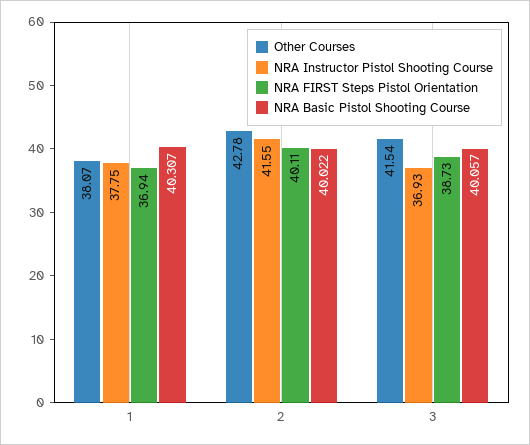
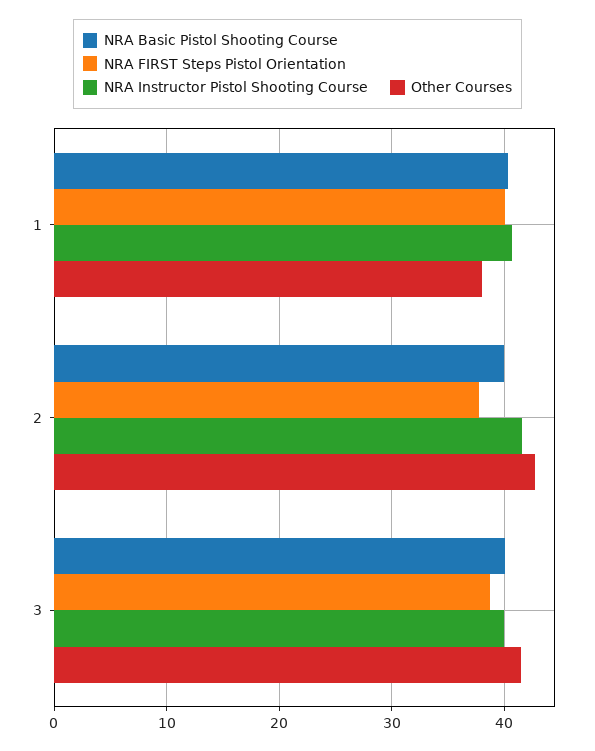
  {
    "Other Courses": {
      "1": 38.07,
      "2": 42.78,
      "3": 41.54
    },
    "NRA Instructor Pistol Shooting Course": {
-     "1": 37.75,
+     "1": 41,
      "2": 41.55,
-     "3": 36.93
+     "3": 40
    },
    "NRA FIRST Steps Pistol Orientation": {
-     "1": 36.94,
+     "1": 40,
-     "2": 40.11,
+     "2": 38,
      "3": 38.73
    },
    "NRA Basic Pistol Shooting Course": {
      "1": 40.307,
      "2": 40.022,
      "3": 40.057
    }
  }

